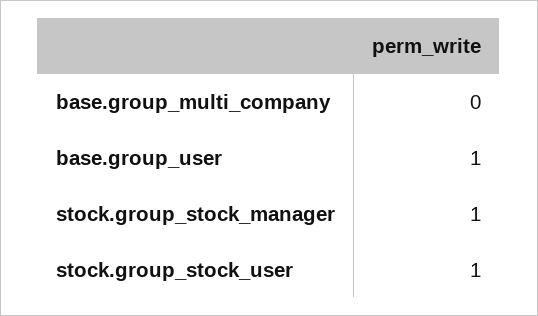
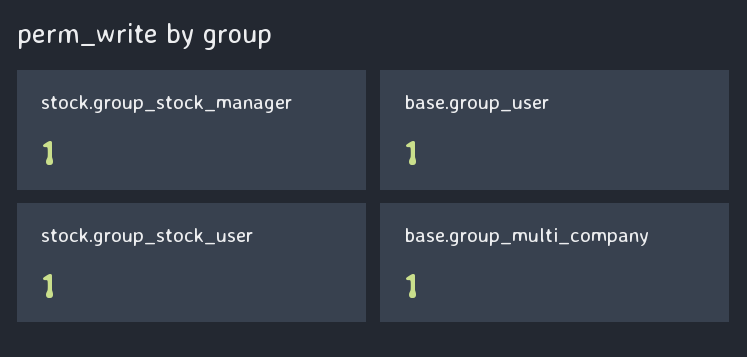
  {
-   "base.group_multi_company": 0,
+   "base.group_multi_company": 1,
    "base.group_user": 1,
    "stock.group_stock_manager": 1,
    "stock.group_stock_user": 1
  }

